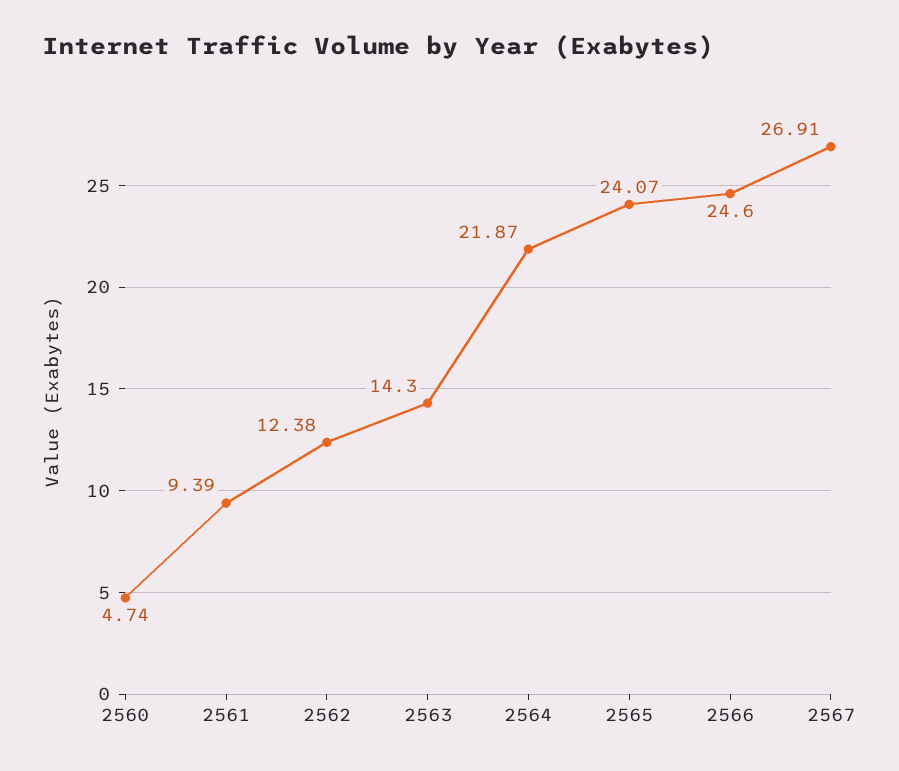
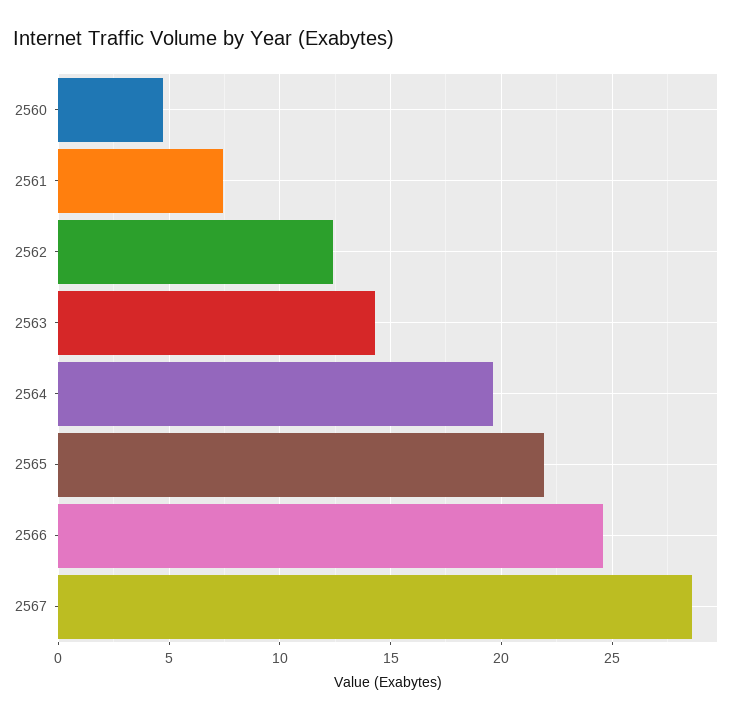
  {
    "2560": 4.74,
-   "2561": 9.39,
+   "2561": 7.5,
    "2562": 12.38,
    "2563": 14.3,
-   "2564": 21.87,
+   "2564": 19.5,
-   "2565": 24.07,
+   "2565": 22,
    "2566": 24.6,
-   "2567": 26.91
+   "2567": 28.5
  }

